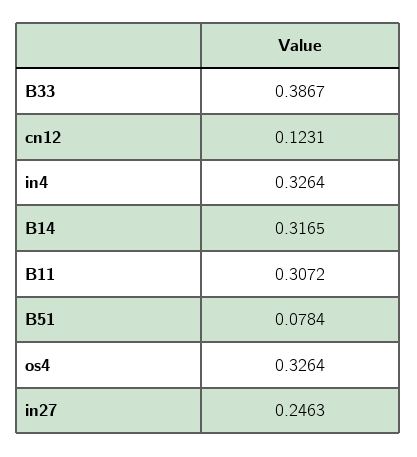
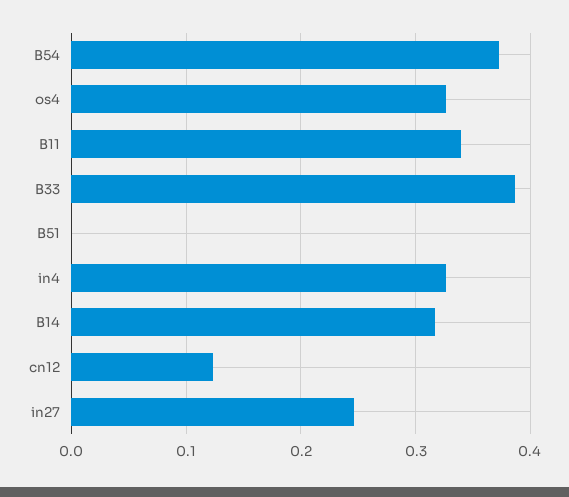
  {
    "B33": 0.3867,
    "cn12": 0.1231,
    "in4": 0.3264,
    "B14": 0.3165,
-   "B11": 0.3072,
+   "B11": 0.34,
-   "B51": 0.0784,
+   "B51": 0,
    "os4": 0.3264,
-   "in27": 0.2463
+   "in27": 0.2463,
+   "B54": 0.37
  }

